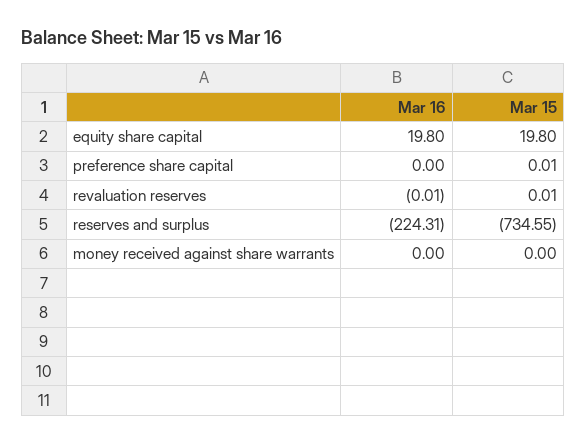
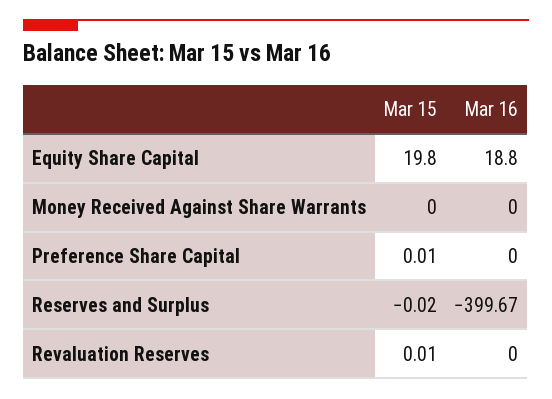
  {
    "Mar 16": {
-     "equity share capital": 19.8,
+     "equity share capital": 18.8,
      "preference share capital": 0,
-     "revaluation reserves": -0.01,
+     "revaluation reserves": 0,
-     "reserves and surplus": -224.31,
+     "reserves and surplus": -399.67,
      "money received against share warrants": 0
    },
    "Mar 15": {
      "equity share capital": 19.8,
      "preference share capital": 0.01,
      "revaluation reserves": 0.01,
-     "reserves and surplus": -734.55,
+     "reserves and surplus": -0.02,
      "money received against share warrants": 0
    }
  }

